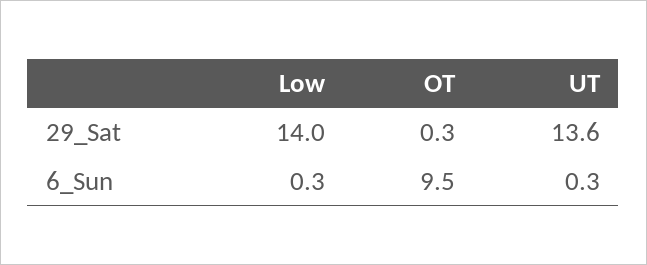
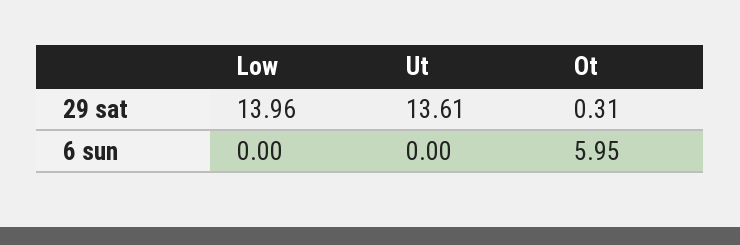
  {
    "Low": {
      "29_Sat": 13.96,
-     "6_Sun": 0.3
+     "6_Sun": 0
    },
    "OT": {
      "29_Sat": 0.31,
-     "6_Sun": 9.5
+     "6_Sun": 5.95
    },
    "UT": {
      "29_Sat": 13.61,
-     "6_Sun": 0.3
+     "6_Sun": 0
    }
  }

